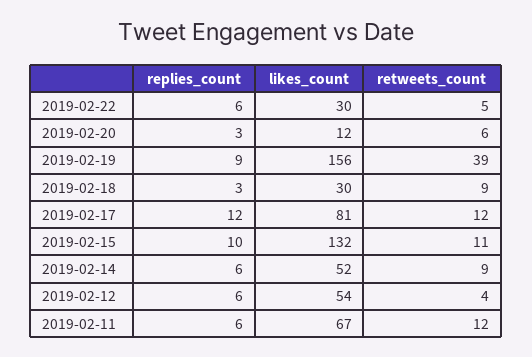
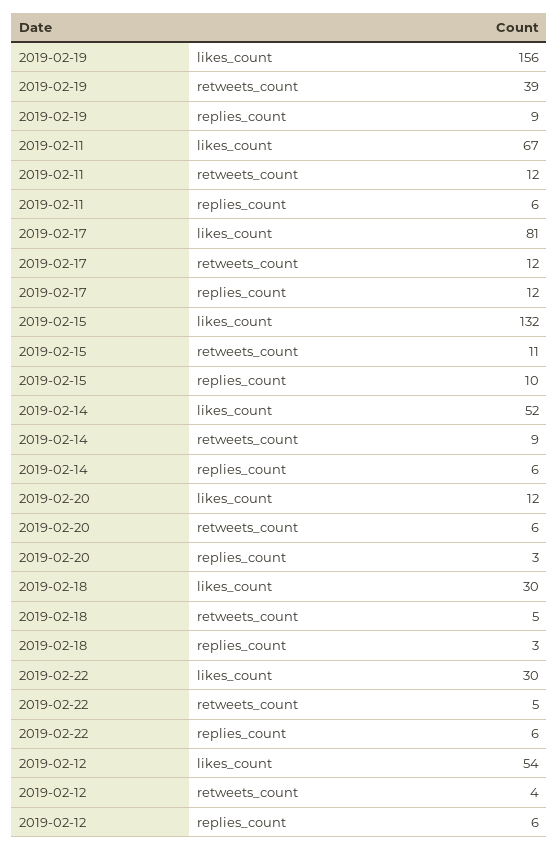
  {
    "replies_count": {
      "2019-02-22": 6,
      "2019-02-20": 3,
      "2019-02-19": 9,
      "2019-02-18": 3,
      "2019-02-17": 12,
      "2019-02-15": 10,
      "2019-02-14": 6,
      "2019-02-12": 6,
      "2019-02-11": 6
    },
    "likes_count": {
      "2019-02-22": 30,
      "2019-02-20": 12,
      "2019-02-19": 156,
      "2019-02-18": 30,
      "2019-02-17": 81,
      "2019-02-15": 132,
      "2019-02-14": 52,
      "2019-02-12": 54,
      "2019-02-11": 67
    },
    "retweets_count": {
      "2019-02-22": 5,
      "2019-02-20": 6,
      "2019-02-19": 39,
-     "2019-02-18": 9,
+     "2019-02-18": 5,
      "2019-02-17": 12,
      "2019-02-15": 11,
      "2019-02-14": 9,
      "2019-02-12": 4,
      "2019-02-11": 12
    }
  }

